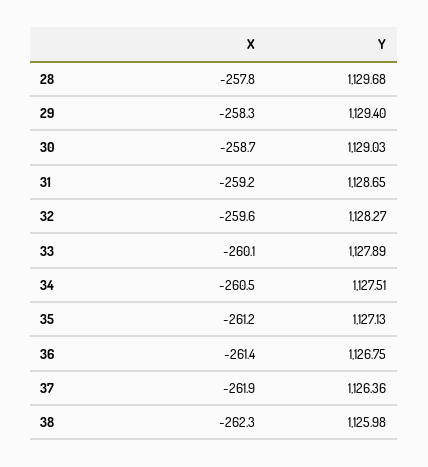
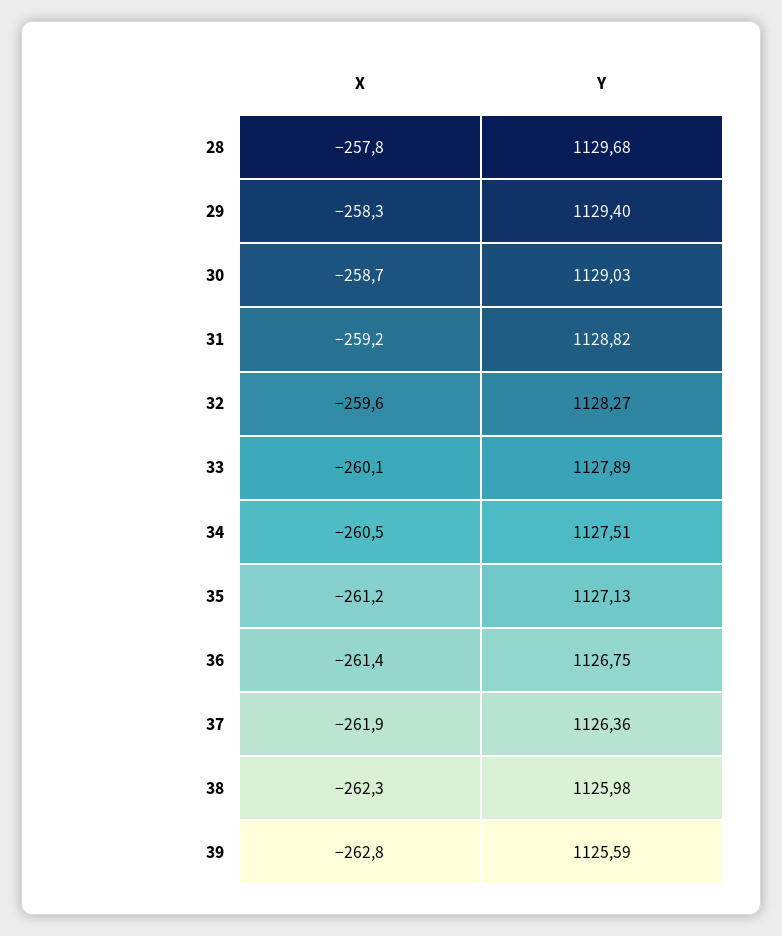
  {
    "X": {
      "28": -257.8,
      "29": -258.3,
      "30": -258.7,
      "31": -259.2,
      "32": -259.6,
      "33": -260.1,
      "34": -260.5,
      "35": -261.2,
      "36": -261.4,
      "37": -261.9,
-     "38": -262.3
+     "38": -262.3,
+     "39": -262.8
    },
    "Y": {
      "28": 1129.68,
      "29": 1129.4,
      "30": 1129.03,
-     "31": 1128.65,
+     "31": 1128.82,
      "32": 1128.27,
      "33": 1127.89,
      "34": 1127.51,
      "35": 1127.13,
      "36": 1126.75,
      "37": 1126.36,
-     "38": 1125.98
+     "38": 1125.98,
+     "39": 1125.59
    }
  }

